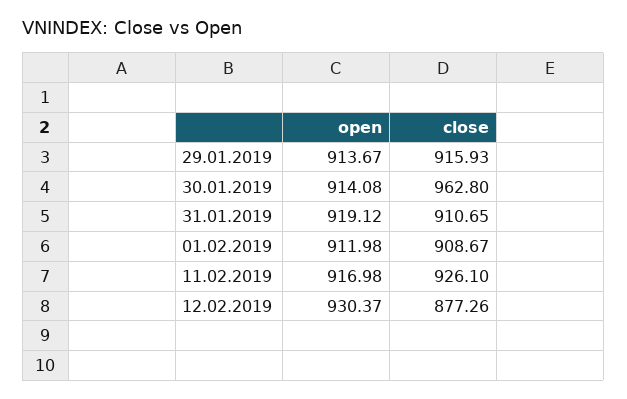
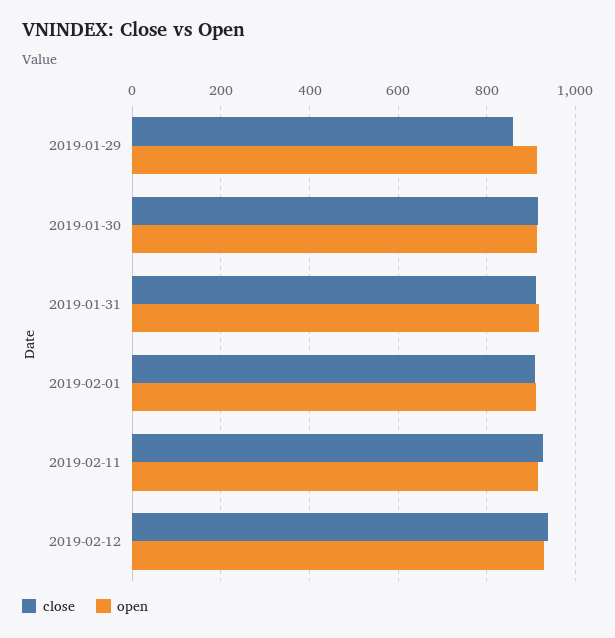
  {
    "open": {
      "29.01.2019": 913.67,
      "30.01.2019": 914.08,
      "31.01.2019": 919.12,
      "01.02.2019": 911.98,
      "11.02.2019": 916.98,
      "12.02.2019": 930.37
    },
    "close": {
-     "29.01.2019": 915.93,
+     "29.01.2019": 860,
-     "30.01.2019": 962.8,
+     "30.01.2019": 920,
      "31.01.2019": 910.65,
      "01.02.2019": 908.67,
      "11.02.2019": 926.1,
-     "12.02.2019": 877.26
+     "12.02.2019": 940
    }
  }

